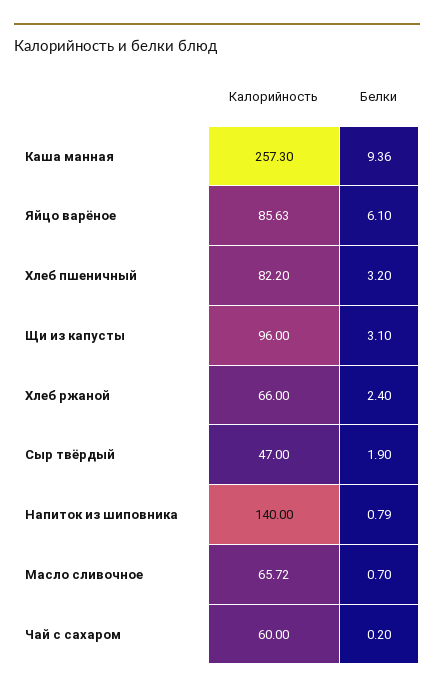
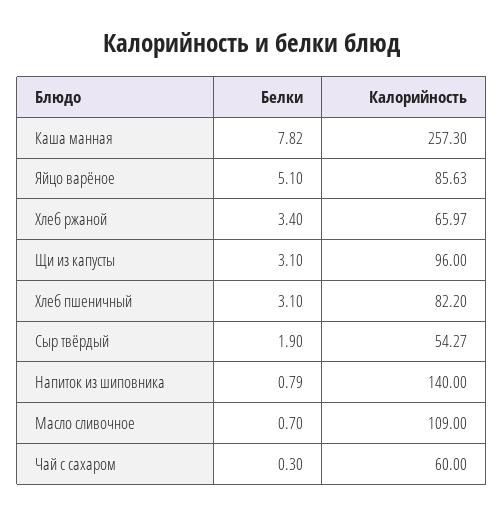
  {
    "Калорийность": {
      "Каша манная": 257.3,
      "Яйцо варёное": 85.63,
      "Хлеб пшеничный": 82.2,
      "Щи из капусты": 96,
-     "Хлеб ржаной": 66,
+     "Хлеб ржаной": 65.97,
-     "Сыр твёрдый": 47,
+     "Сыр твёрдый": 54.27,
      "Напиток из шиповника": 140,
-     "Масло сливочное": 65.72,
+     "Масло сливочное": 109,
      "Чай с сахаром": 60
    },
    "Белки": {
-     "Каша манная": 9.36,
+     "Каша манная": 7.82,
-     "Яйцо варёное": 6.1,
+     "Яйцо варёное": 5.1,
-     "Хлеб пшеничный": 3.2,
+     "Хлеб пшеничный": 3.1,
      "Щи из капусты": 3.1,
-     "Хлеб ржаной": 2.4,
+     "Хлеб ржаной": 3.4,
      "Сыр твёрдый": 1.9,
      "Напиток из шиповника": 0.79,
      "Масло сливочное": 0.7,
-     "Чай с сахаром": 0.2
+     "Чай с сахаром": 0.3
    }
  }

